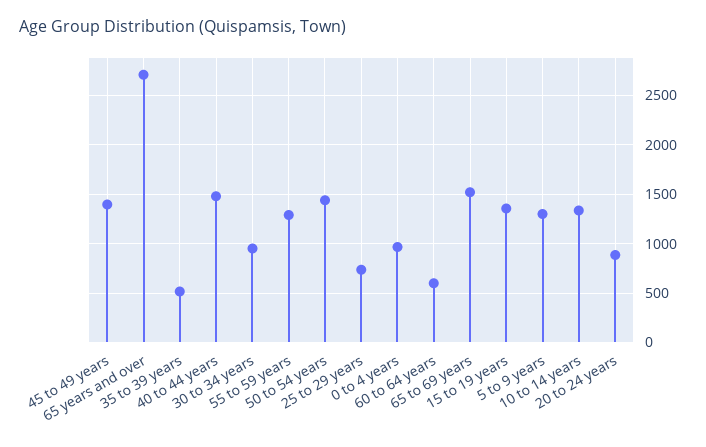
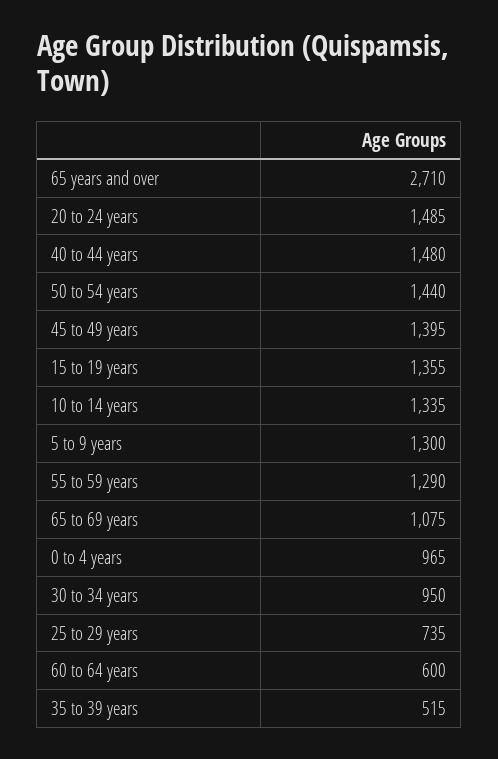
  {
    "45 to 49 years": 1395,
    "65 years and over": 2710,
    "35 to 39 years": 515,
    "40 to 44 years": 1480,
    "30 to 34 years": 950,
    "55 to 59 years": 1290,
    "50 to 54 years": 1440,
    "25 to 29 years": 735,
    "0 to 4 years": 965,
    "60 to 64 years": 600,
-   "65 to 69 years": 1500,
+   "65 to 69 years": 1075,
    "15 to 19 years": 1355,
    "5 to 9 years": 1300,
    "10 to 14 years": 1335,
-   "20 to 24 years": 900
+   "20 to 24 years": 1485
  }

